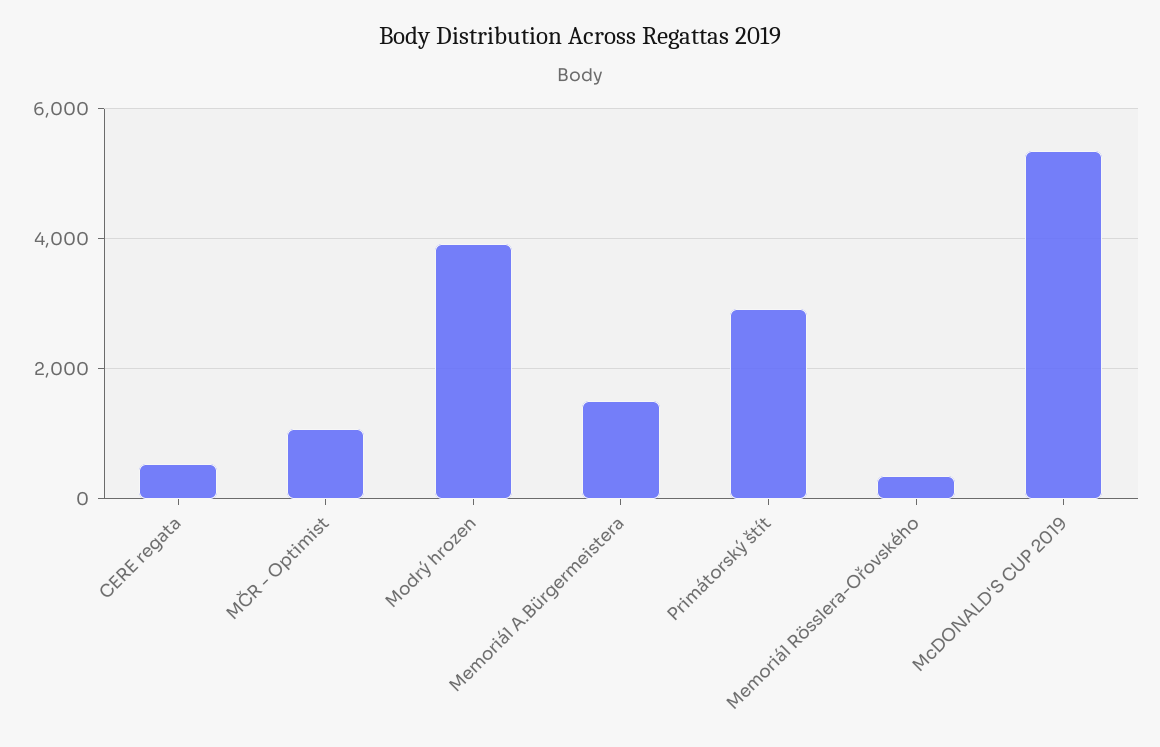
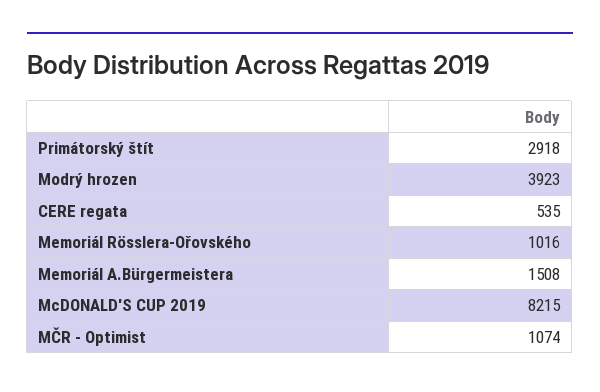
  {
    "CERE regata": 535,
    "MČR - Optimist": 1074,
    "Modrý hrozen": 3923,
    "Memoriál A.Bürgermeistera": 1508,
    "Primátorský štít": 2918,
-   "Memoriál Rösslera-Ořovského": 400,
+   "Memoriál Rösslera-Ořovského": 1016,
-   "McDONALD'S CUP 2019": 5400
+   "McDONALD'S CUP 2019": 8215
  }

